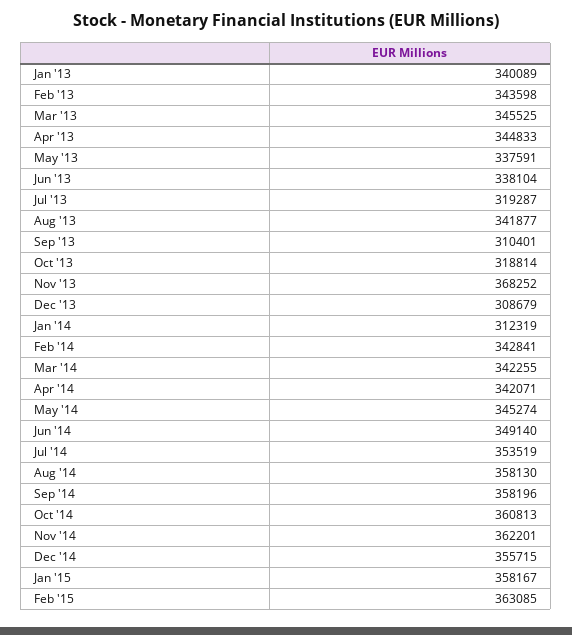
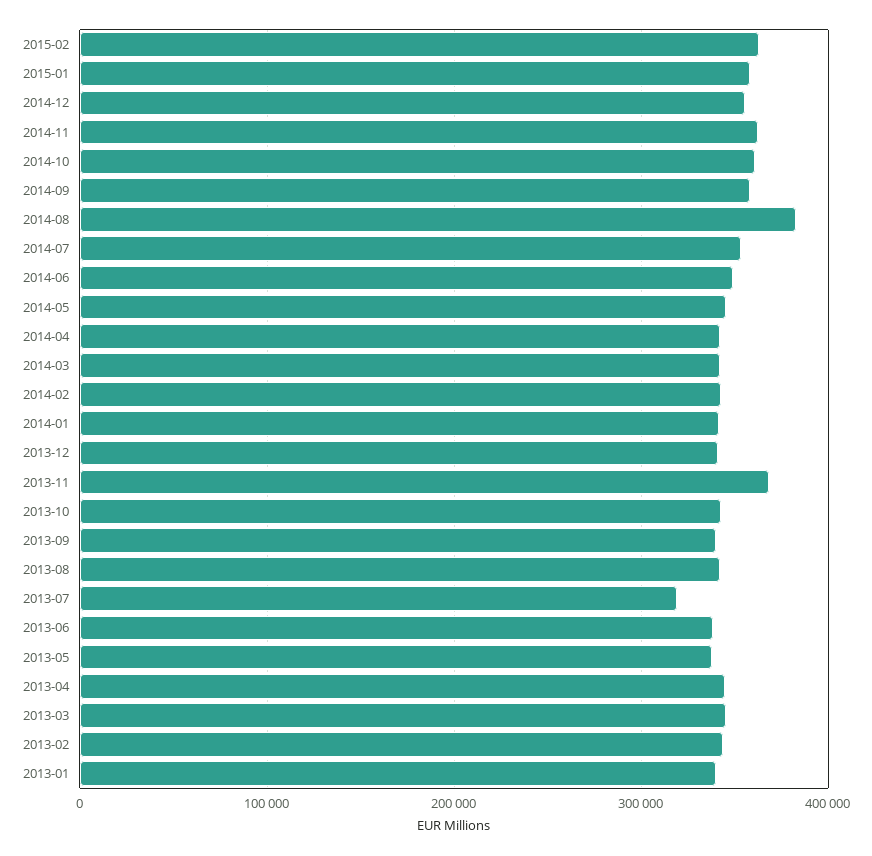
  {
    "Jan '13": 340089,
    "Feb '13": 343598,
    "Mar '13": 345525,
    "Apr '13": 344833,
    "May '13": 337591,
    "Jun '13": 338104,
    "Jul '13": 319287,
    "Aug '13": 341877,
-   "Sep '13": 310401,
+   "Sep '13": 340000,
-   "Oct '13": 318814,
+   "Oct '13": 340000,
    "Nov '13": 368252,
-   "Dec '13": 308679,
+   "Dec '13": 340000,
-   "Jan '14": 312319,
+   "Jan '14": 340000,
    "Feb '14": 342841,
    "Mar '14": 342255,
    "Apr '14": 342071,
    "May '14": 345274,
    "Jun '14": 349140,
    "Jul '14": 353519,
-   "Aug '14": 358130,
+   "Aug '14": 380000,
    "Sep '14": 358196,
    "Oct '14": 360813,
    "Nov '14": 362201,
    "Dec '14": 355715,
    "Jan '15": 358167,
    "Feb '15": 363085
  }

